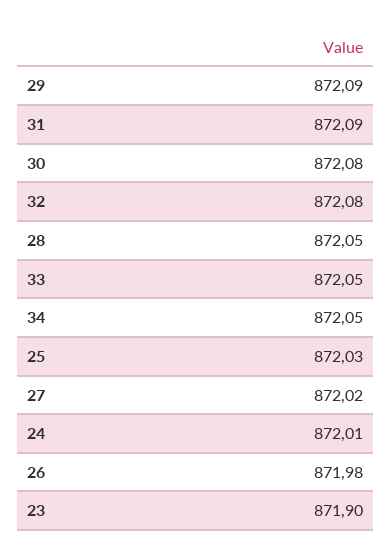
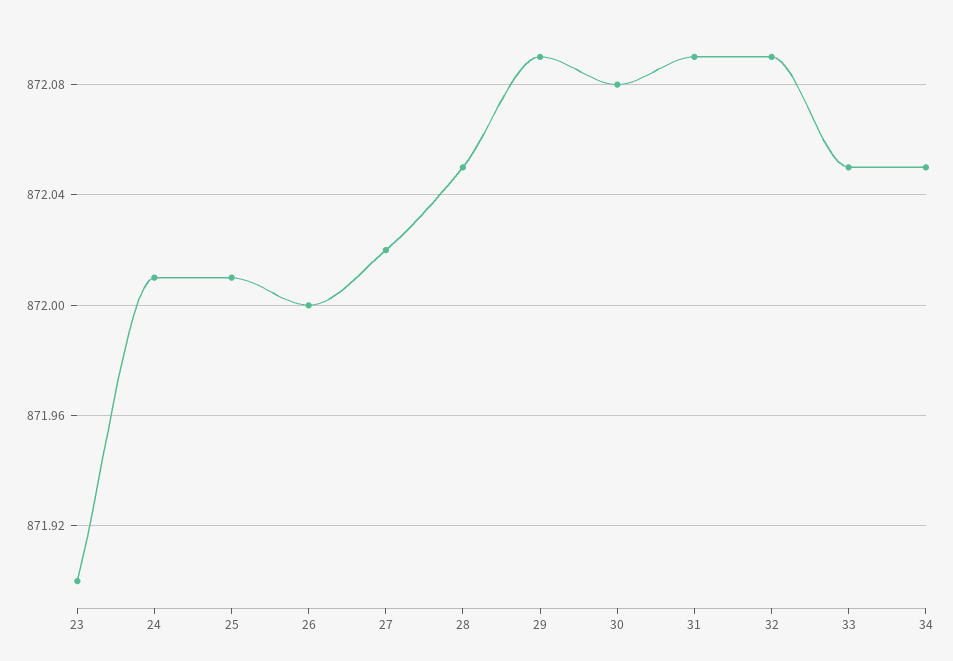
  {
    "29": 872.09,
    "31": 872.09,
    "30": 872.08,
-   "32": 872.08,
+   "32": 872.09,
    "28": 872.05,
    "33": 872.05,
    "34": 872.05,
-   "25": 872.03,
+   "25": 872.01,
    "27": 872.02,
    "24": 872.01,
-   "26": 871.98,
+   "26": 872,
    "23": 871.9
  }

